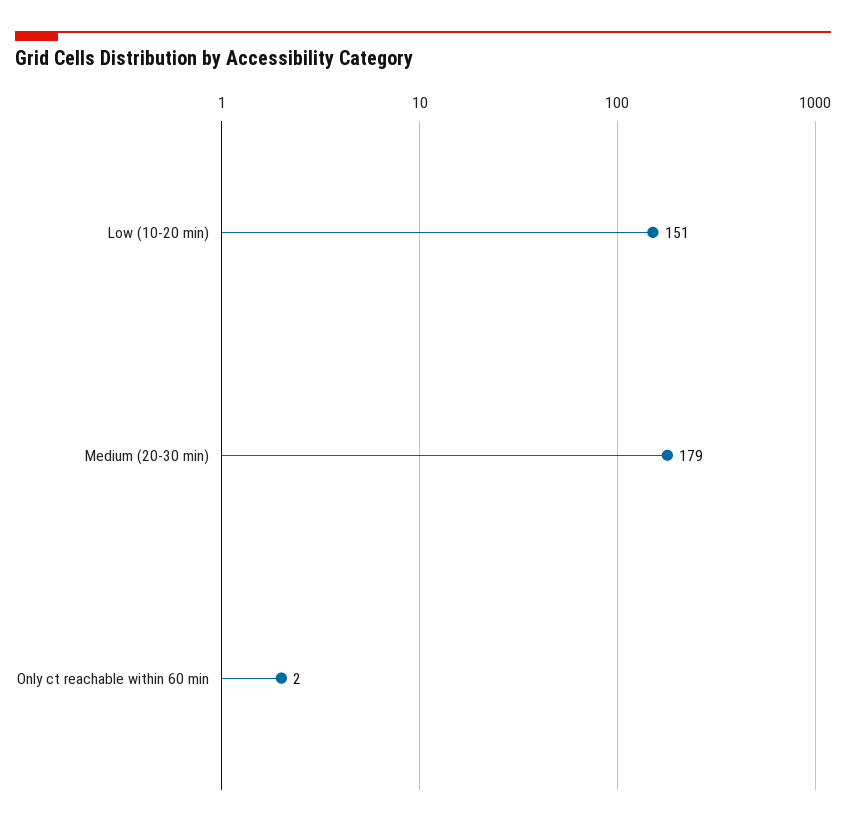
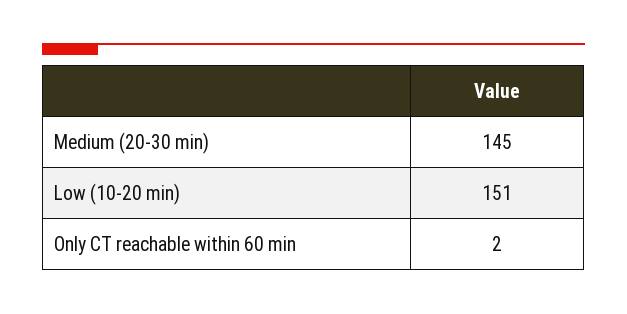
  {
    "Low (10-20 min)": 151,
-   "Medium (20-30 min)": 179,
+   "Medium (20-30 min)": 145,
    "Only ct reachable within 60 min": 2
  }

